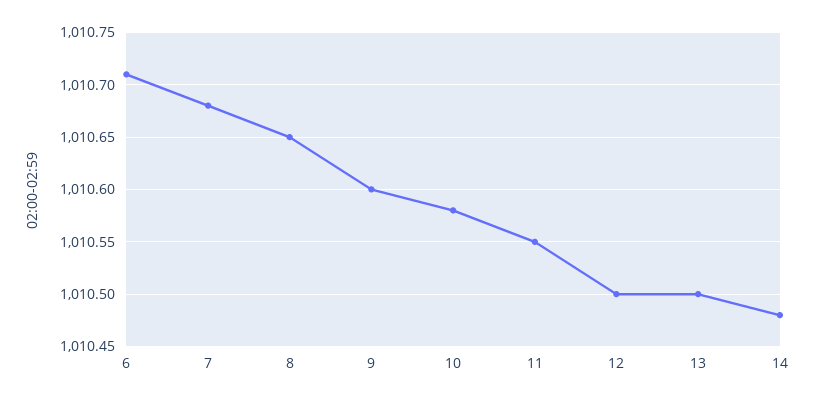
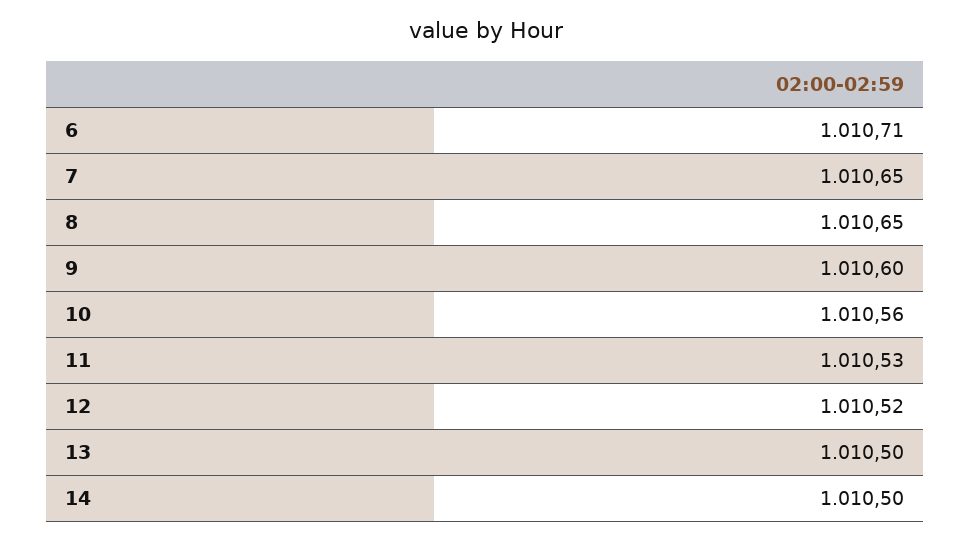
  {
    "6": 1010.71,
-   "7": 1010.68,
+   "7": 1010.65,
    "8": 1010.65,
    "9": 1010.6,
-   "10": 1010.58,
+   "10": 1010.56,
-   "11": 1010.55,
+   "11": 1010.53,
-   "12": 1010.5,
+   "12": 1010.52,
    "13": 1010.5,
-   "14": 1010.48
+   "14": 1010.5
  }

